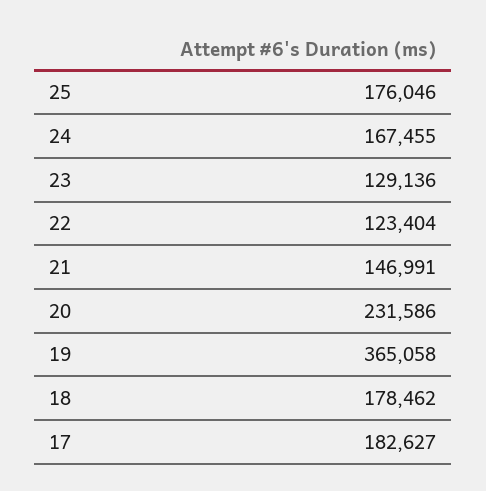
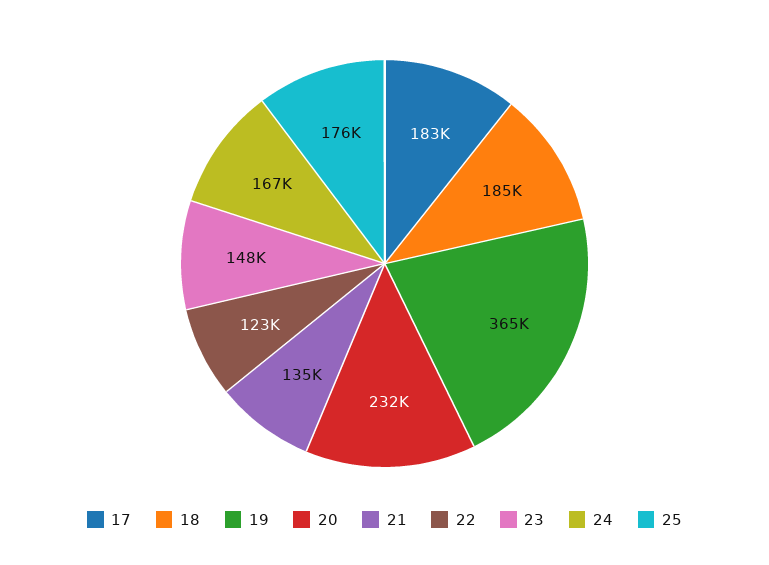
  {
    "25": 176046,
    "24": 167455,
-   "23": 129136,
+   "23": 148000,
    "22": 123404,
-   "21": 146991,
+   "21": 135000,
    "20": 231586,
    "19": 365058,
-   "18": 178462,
+   "18": 185000,
    "17": 182627
  }

